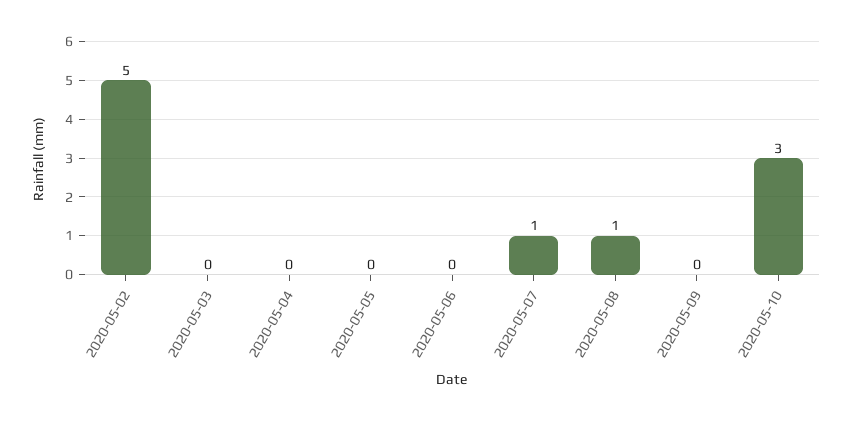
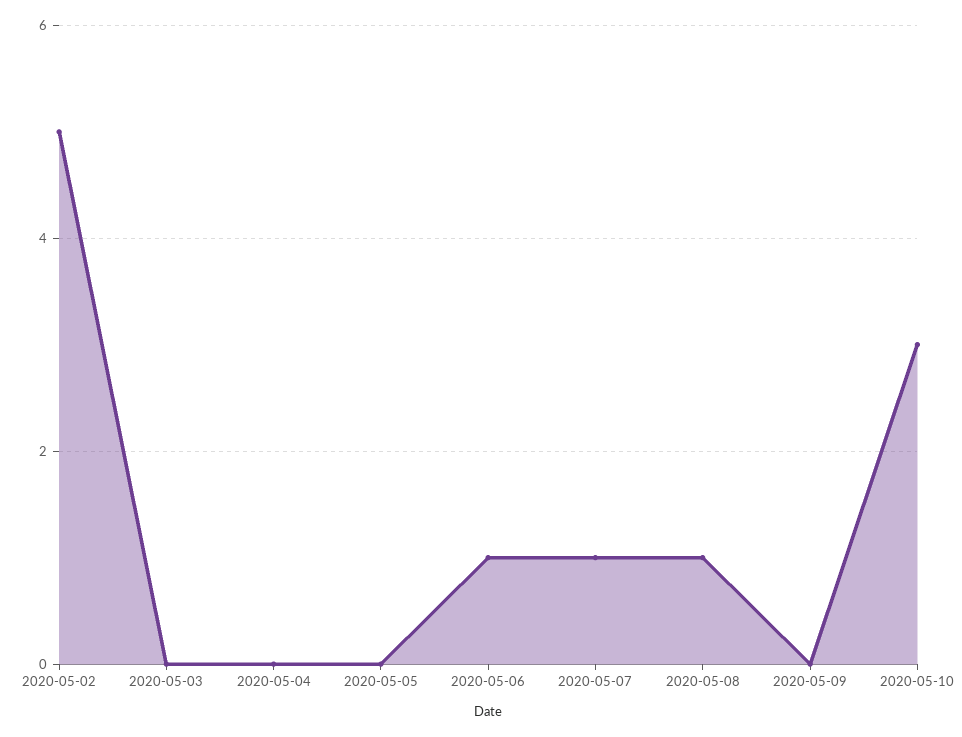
  {
    "2020-05-02": 5,
    "2020-05-03": 0,
    "2020-05-04": 0,
    "2020-05-05": 0,
-   "2020-05-06": 0,
+   "2020-05-06": 1,
    "2020-05-07": 1,
    "2020-05-08": 1,
    "2020-05-09": 0,
    "2020-05-10": 3
  }

